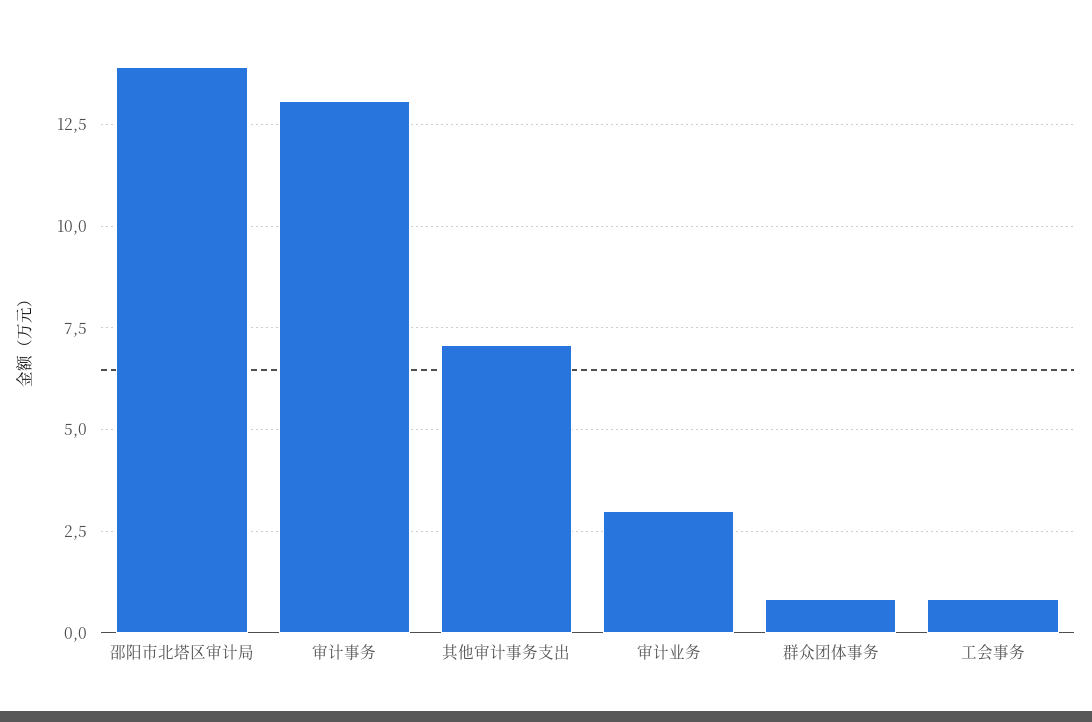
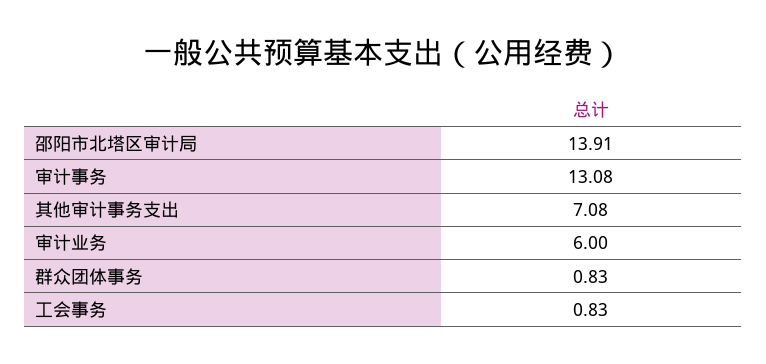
  {
    "邵阳市北塔区审计局": 13.91,
    "审计事务": 13.08,
    "其他审计事务支出": 7.08,
-   "审计业务": 3,
+   "审计业务": 6,
    "群众团体事务": 0.83,
    "工会事务": 0.83
  }

